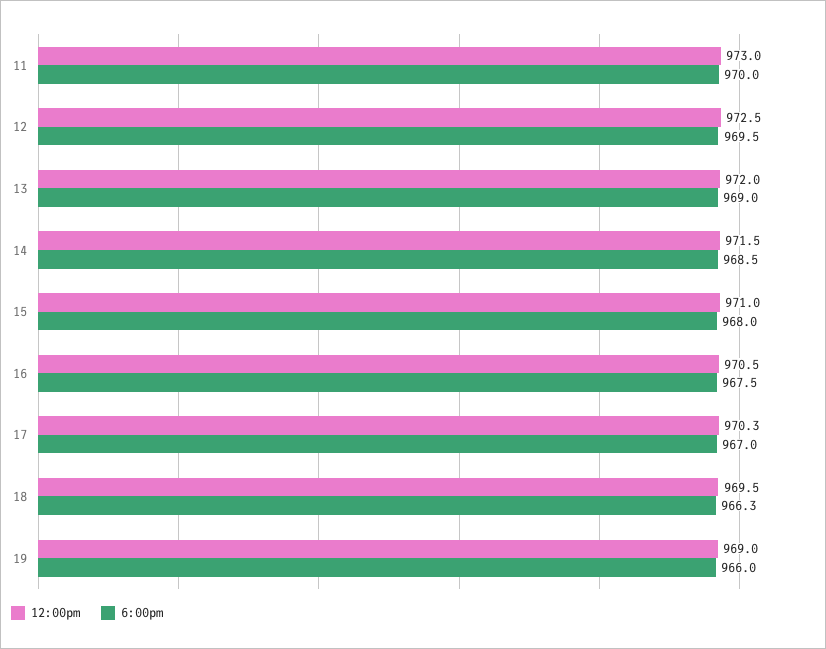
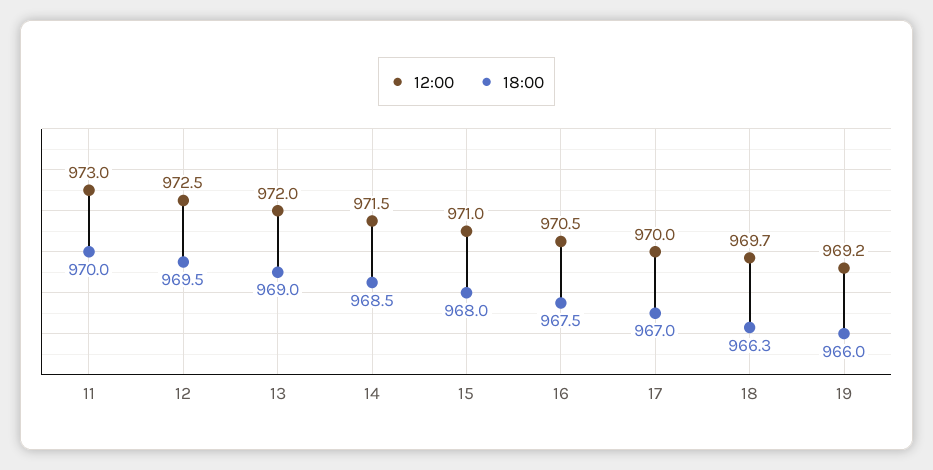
  {
    "12:00pm": {
      "11": 973,
      "12": 972.5,
      "13": 972,
      "14": 971.5,
      "15": 971,
      "16": 970.5,
-     "17": 970.3,
+     "17": 970,
-     "18": 969.5,
+     "18": 969.7,
-     "19": 969
+     "19": 969.2
    },
    "6:00pm": {
      "11": 970,
      "12": 969.5,
      "13": 969,
      "14": 968.5,
      "15": 968,
      "16": 967.5,
      "17": 967,
      "18": 966.3,
      "19": 966
    }
  }

